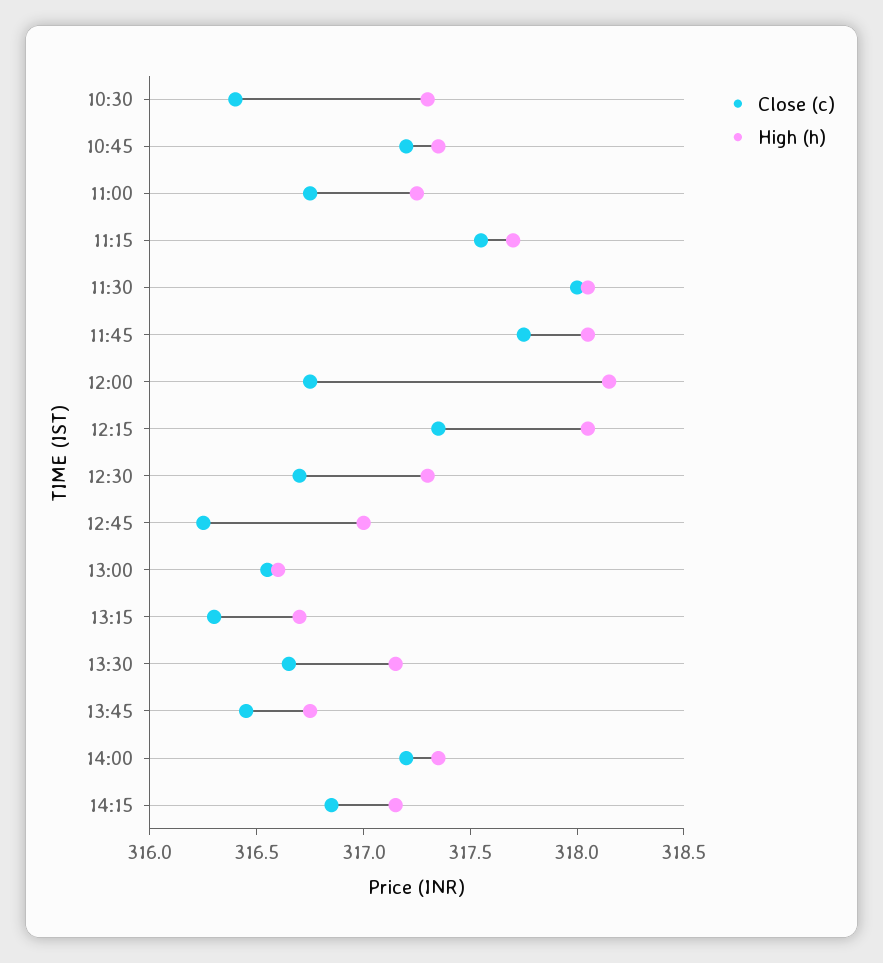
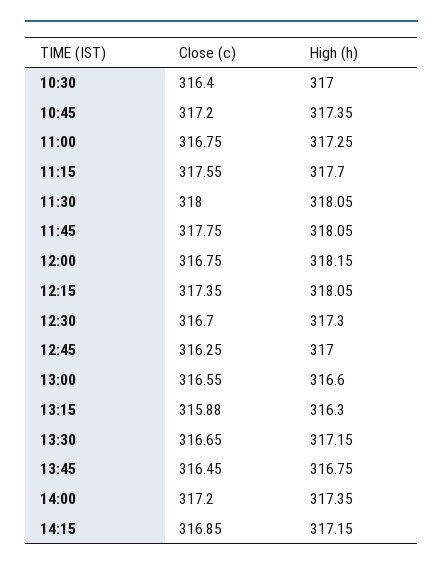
  {
    "Close (c)": {
      "10:30": 316.4,
      "10:45": 317.2,
      "11:00": 316.75,
      "11:15": 317.55,
      "11:30": 318,
      "11:45": 317.75,
      "12:00": 316.75,
      "12:15": 317.35,
      "12:30": 316.7,
      "12:45": 316.25,
      "13:00": 316.55,
-     "13:15": 316.3,
+     "13:15": 315.88,
      "13:30": 316.65,
      "13:45": 316.45,
      "14:00": 317.2,
      "14:15": 316.85
    },
    "High (h)": {
-     "10:30": 317.3,
+     "10:30": 317,
      "10:45": 317.35,
      "11:00": 317.25,
      "11:15": 317.7,
      "11:30": 318.05,
      "11:45": 318.05,
      "12:00": 318.15,
      "12:15": 318.05,
      "12:30": 317.3,
      "12:45": 317,
      "13:00": 316.6,
-     "13:15": 316.7,
+     "13:15": 316.3,
      "13:30": 317.15,
      "13:45": 316.75,
      "14:00": 317.35,
      "14:15": 317.15
    }
  }

